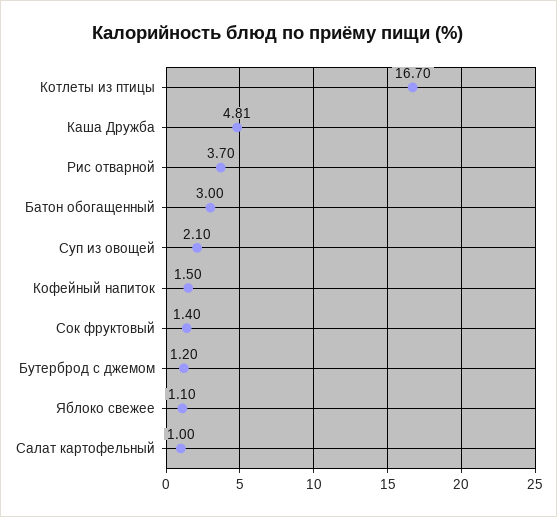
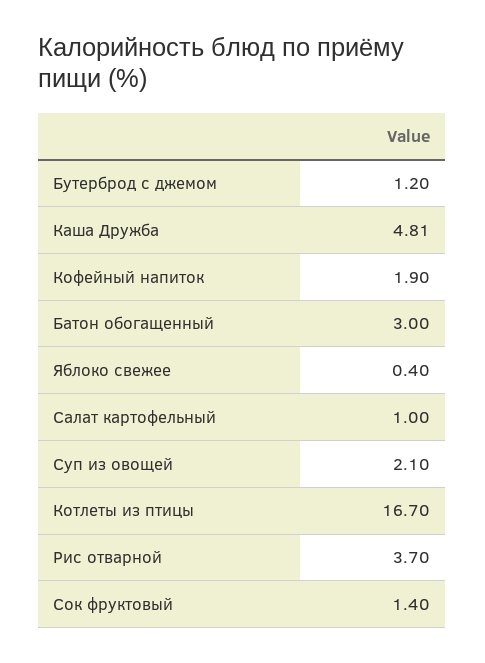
  {
    "Котлеты из птицы": 16.7,
    "Каша Дружба": 4.81,
    "Рис отварной": 3.7,
    "Батон обогащенный": 3,
    "Суп из овощей": 2.1,
-   "Кофейный напиток": 1.5,
+   "Кофейный напиток": 1.9,
    "Сок фруктовый": 1.4,
    "Бутерброд с джемом": 1.2,
-   "Яблоко свежее": 1.1,
+   "Яблоко свежее": 0.4,
    "Салат картофельный": 1
  }

